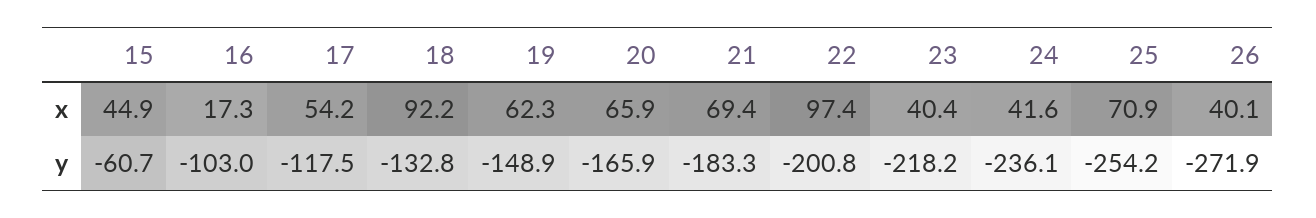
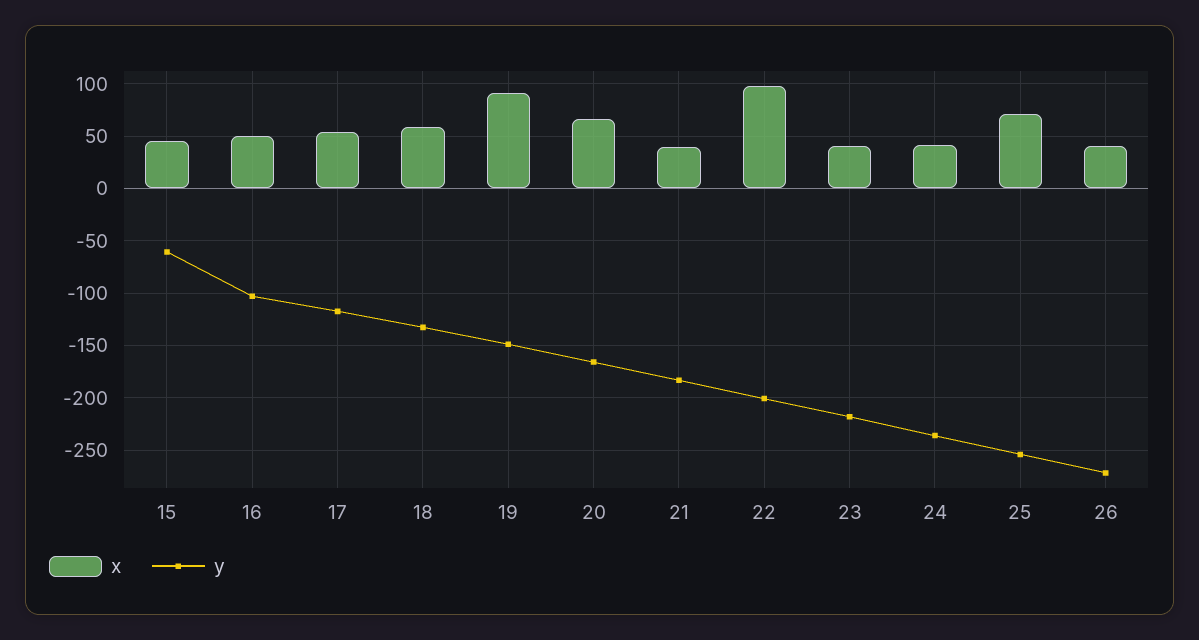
  {
    "x": {
      "15": 44.9,
-     "16": 17.3,
+     "16": 50,
      "17": 54.2,
-     "18": 92.2,
+     "18": 60,
-     "19": 62.3,
+     "19": 90,
      "20": 65.9,
-     "21": 69.4,
+     "21": 40,
      "22": 97.4,
      "23": 40.4,
      "24": 41.6,
      "25": 70.9,
      "26": 40.1
    },
    "y": {
      "15": -60.7,
      "16": -103,
      "17": -117.5,
      "18": -132.8,
      "19": -148.9,
      "20": -165.9,
      "21": -183.3,
      "22": -200.8,
      "23": -218.2,
      "24": -236.1,
      "25": -254.2,
      "26": -271.9
    }
  }

